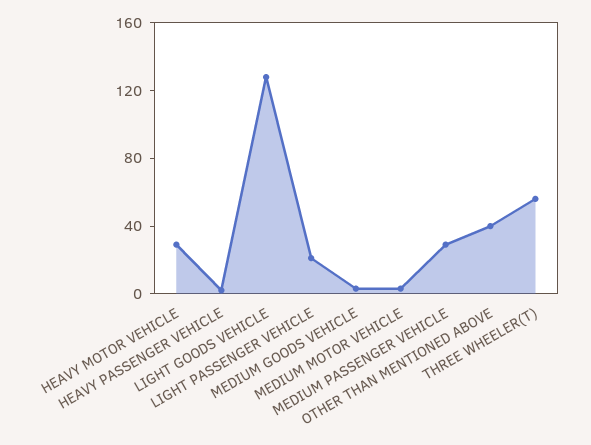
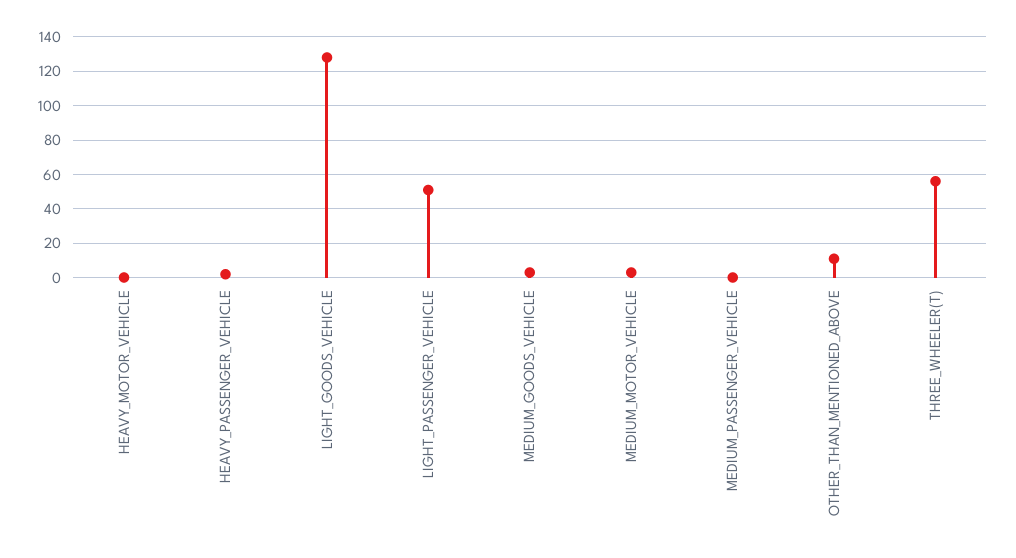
  {
-   "HEAVY MOTOR VEHICLE": 30,
+   "HEAVY MOTOR VEHICLE": 0,
    "HEAVY PASSENGER VEHICLE": 0,
    "LIGHT GOODS VEHICLE": 130,
-   "LIGHT PASSENGER VEHICLE": 20,
+   "LIGHT PASSENGER VEHICLE": 50,
    "MEDIUM GOODS VEHICLE": 5,
    "MEDIUM MOTOR VEHICLE": 5,
-   "MEDIUM PASSENGER VEHICLE": 30,
+   "MEDIUM PASSENGER VEHICLE": 0,
-   "OTHER THAN MENTIONED ABOVE": 40,
+   "OTHER THAN MENTIONED ABOVE": 10,
    "THREE WHEELER(T)": 55
  }

